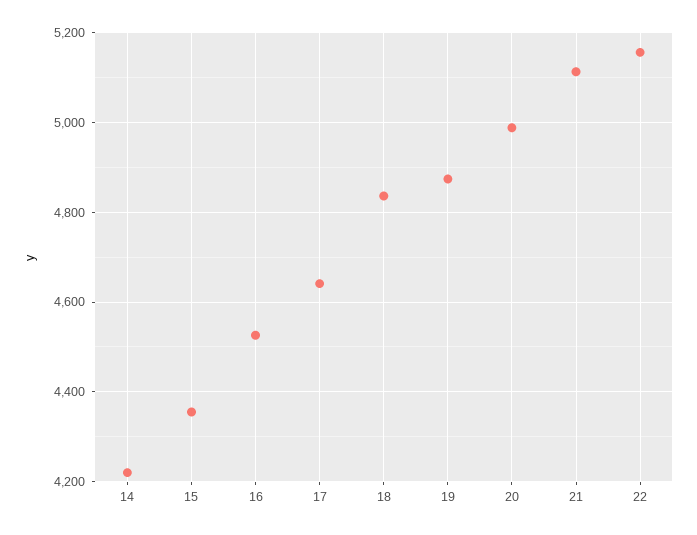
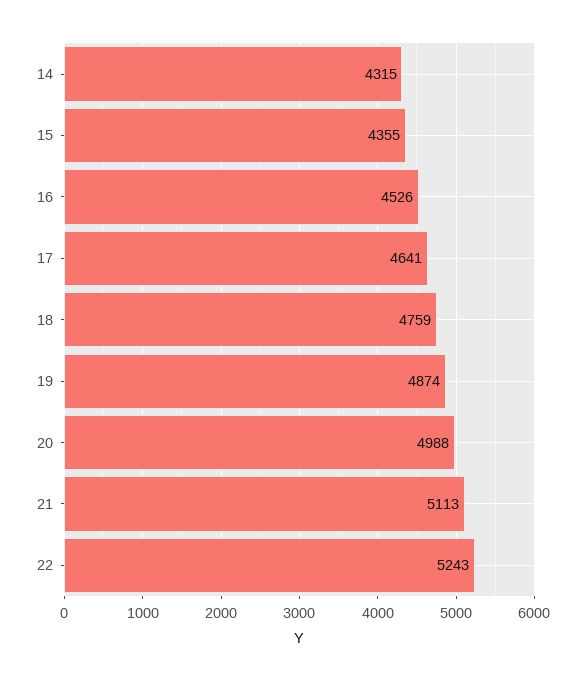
  {
-   "14": 4220,
+   "14": 4315,
    "15": 4355,
    "16": 4526,
    "17": 4641,
-   "18": 4840,
+   "18": 4759,
    "19": 4874,
    "20": 4988,
    "21": 5113,
-   "22": 5160
+   "22": 5243
  }

